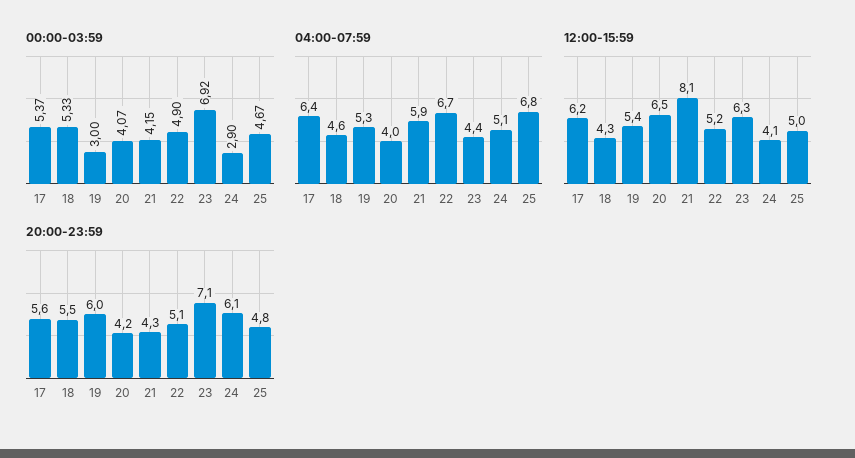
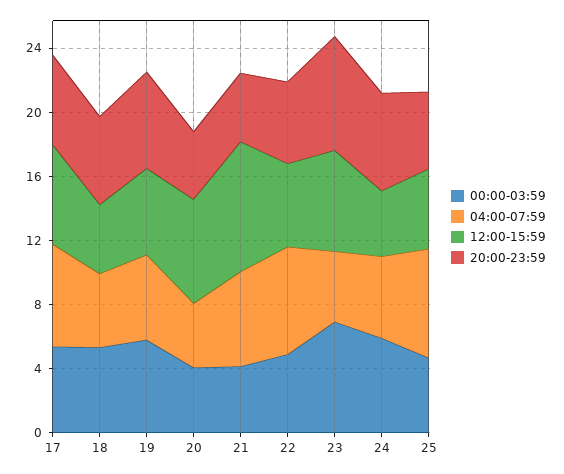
  {
    "00:00-03:59": {
      "17": 5.37,
      "18": 5.33,
-     "19": 3,
+     "19": 6,
      "20": 4.07,
      "21": 4.15,
      "22": 4.9,
      "23": 6.92,
-     "24": 2.9,
+     "24": 6,
      "25": 4.67
    },
    "04:00-07:59": {
      "17": 6.4,
      "18": 4.6,
      "19": 5.3,
      "20": 4,
      "21": 5.9,
      "22": 6.7,
      "23": 4.4,
      "24": 5.1,
      "25": 6.8
    },
    "12:00-15:59": {
      "17": 6.2,
      "18": 4.3,
      "19": 5.4,
      "20": 6.5,
      "21": 8.1,
      "22": 5.2,
      "23": 6.3,
      "24": 4.1,
      "25": 5
    },
    "20:00-23:59": {
      "17": 5.6,
      "18": 5.5,
      "19": 6,
      "20": 4.2,
      "21": 4.3,
      "22": 5.1,
      "23": 7.1,
      "24": 6.1,
      "25": 4.8
    }
  }

